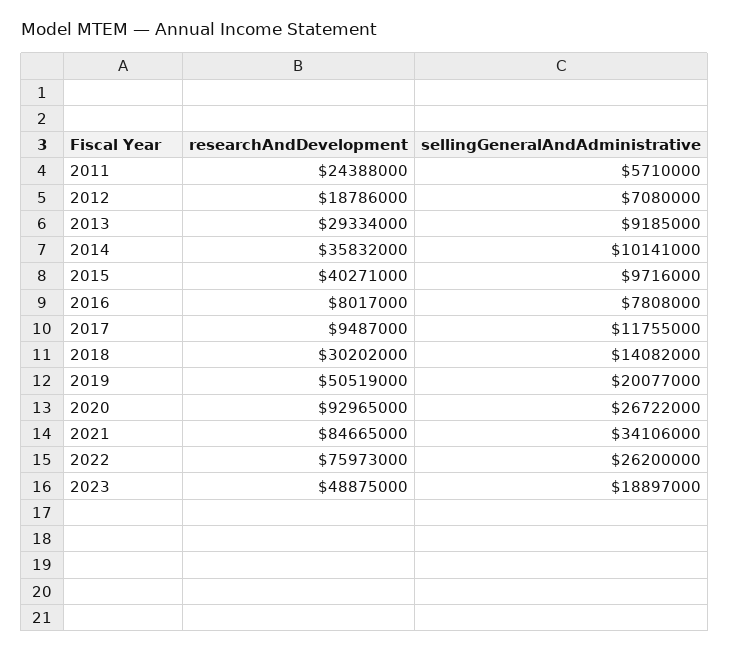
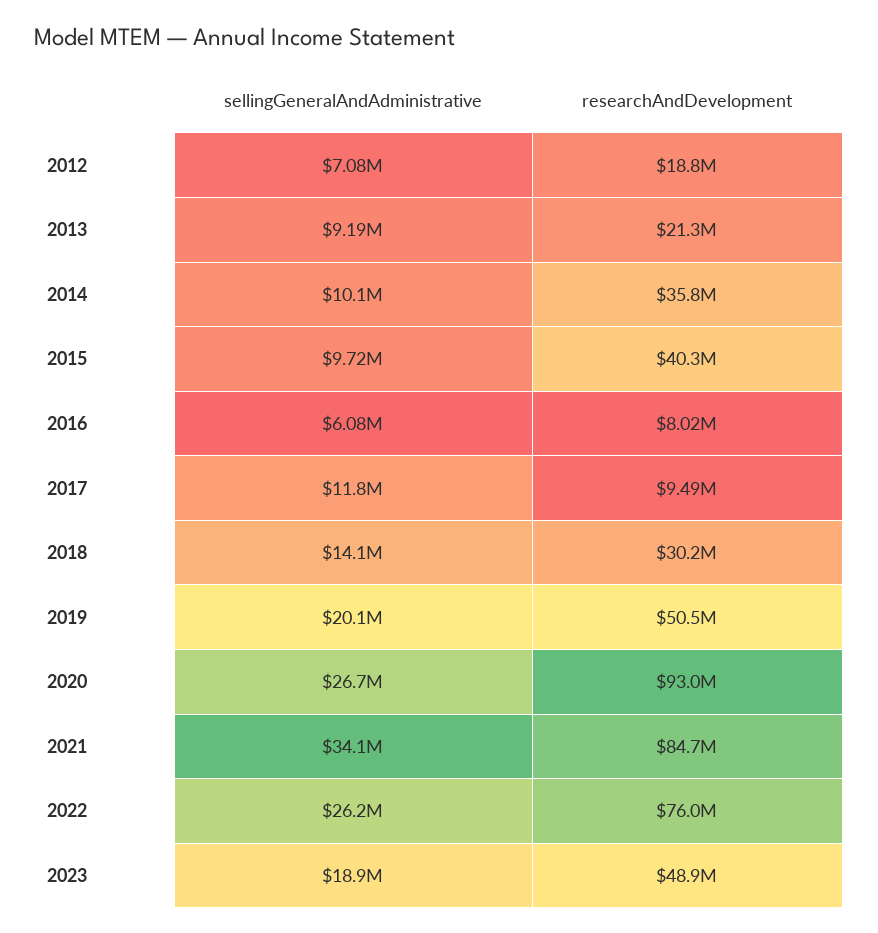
  {
    "researchAndDevelopment": {
-     "2011": 24388000,
      "2012": 18786000,
-     "2013": 29334000,
+     "2013": 21300000,
      "2014": 35832000,
      "2015": 40271000,
      "2016": 8017000,
      "2017": 9487000,
      "2018": 30202000,
      "2019": 50519000,
      "2020": 92965000,
      "2021": 84665000,
      "2022": 75973000,
      "2023": 48875000
    },
    "sellingGeneralAndAdministrative": {
-     "2011": 5710000,
      "2012": 7080000,
      "2013": 9185000,
      "2014": 10141000,
      "2015": 9716000,
-     "2016": 7808000,
+     "2016": 6080000,
      "2017": 11755000,
      "2018": 14082000,
      "2019": 20077000,
      "2020": 26722000,
      "2021": 34106000,
      "2022": 26200000,
      "2023": 18897000
    }
  }

